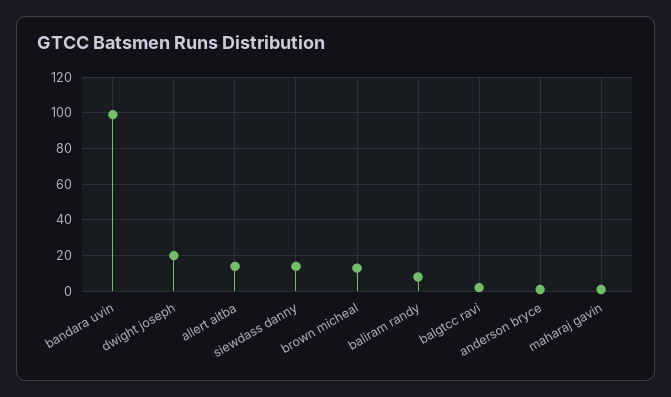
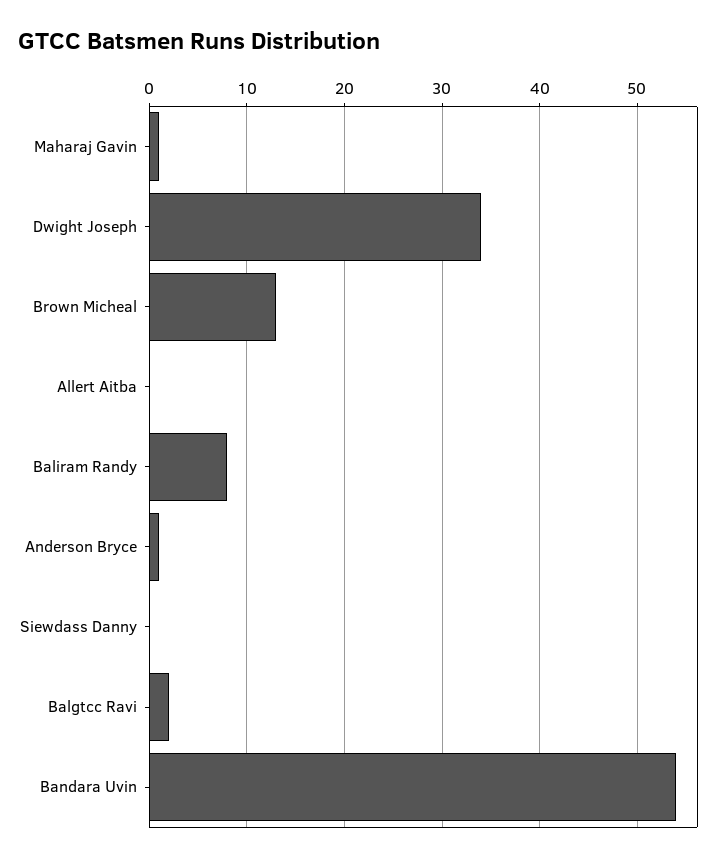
  {
-   "bandara uvin": 100,
+   "bandara uvin": 54,
-   "dwight joseph": 20,
+   "dwight joseph": 34,
-   "allert aitba": 15,
+   "allert aitba": 0,
-   "siewdass danny": 15,
+   "siewdass danny": 0,
    "brown micheal": 13,
    "baliram randy": 8,
    "balgtcc ravi": 2,
    "anderson bryce": 1,
    "maharaj gavin": 1
  }

